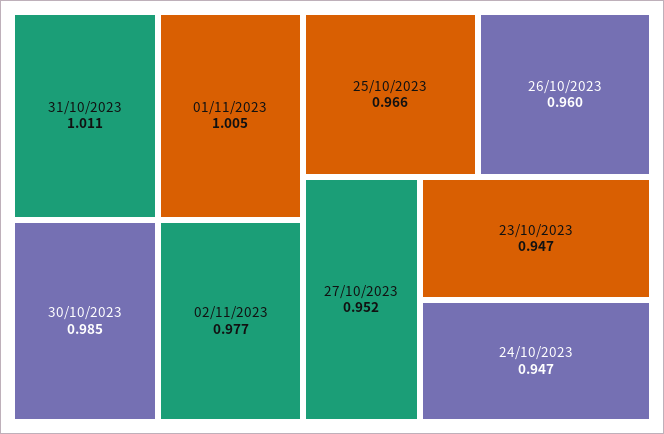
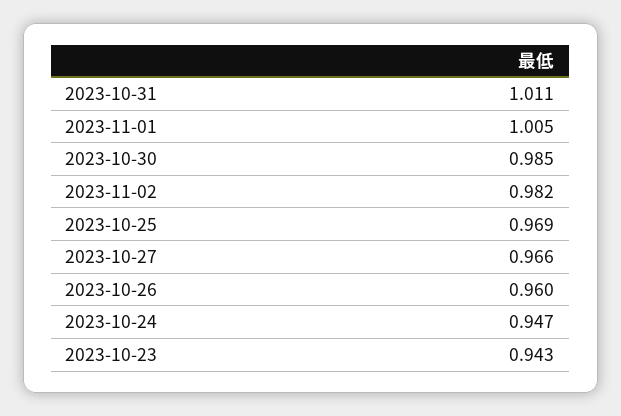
  {
    "31/10/2023": 1.011,
    "01/11/2023": 1.005,
    "30/10/2023": 0.985,
-   "02/11/2023": 0.977,
+   "02/11/2023": 0.982,
-   "25/10/2023": 0.966,
+   "25/10/2023": 0.969,
    "26/10/2023": 0.96,
-   "27/10/2023": 0.952,
+   "27/10/2023": 0.966,
-   "23/10/2023": 0.947,
+   "23/10/2023": 0.943,
    "24/10/2023": 0.947
  }

